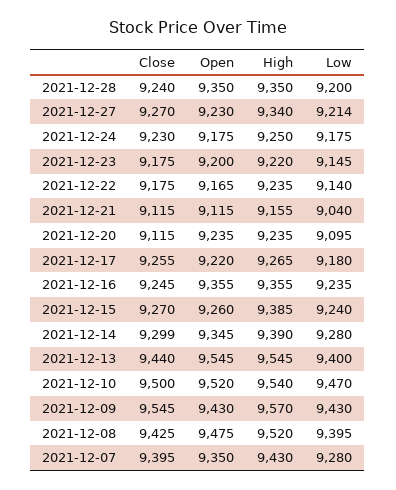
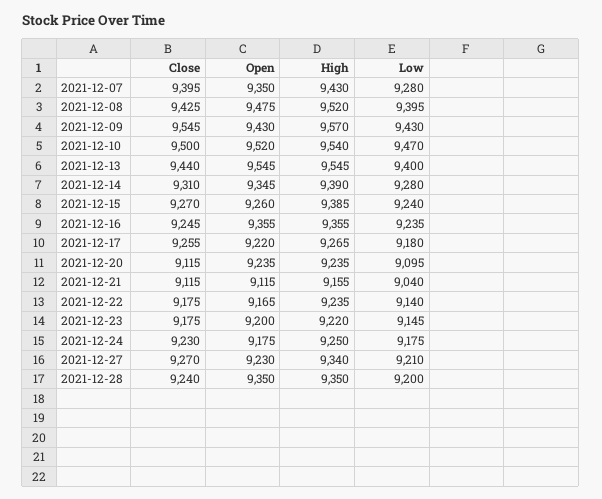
  {
    "Close": {
      "2021-12-28": 9240,
      "2021-12-27": 9270,
      "2021-12-24": 9230,
      "2021-12-23": 9175,
      "2021-12-22": 9175,
      "2021-12-21": 9115,
      "2021-12-20": 9115,
      "2021-12-17": 9255,
      "2021-12-16": 9245,
      "2021-12-15": 9270,
-     "2021-12-14": 9299,
+     "2021-12-14": 9310,
      "2021-12-13": 9440,
      "2021-12-10": 9500,
      "2021-12-09": 9545,
      "2021-12-08": 9425,
      "2021-12-07": 9395
    },
    "Open": {
      "2021-12-28": 9350,
      "2021-12-27": 9230,
      "2021-12-24": 9175,
      "2021-12-23": 9200,
      "2021-12-22": 9165,
      "2021-12-21": 9115,
      "2021-12-20": 9235,
      "2021-12-17": 9220,
      "2021-12-16": 9355,
      "2021-12-15": 9260,
      "2021-12-14": 9345,
      "2021-12-13": 9545,
      "2021-12-10": 9520,
      "2021-12-09": 9430,
      "2021-12-08": 9475,
      "2021-12-07": 9350
    },
    "High": {
      "2021-12-28": 9350,
      "2021-12-27": 9340,
      "2021-12-24": 9250,
      "2021-12-23": 9220,
      "2021-12-22": 9235,
      "2021-12-21": 9155,
      "2021-12-20": 9235,
      "2021-12-17": 9265,
      "2021-12-16": 9355,
      "2021-12-15": 9385,
      "2021-12-14": 9390,
      "2021-12-13": 9545,
      "2021-12-10": 9540,
      "2021-12-09": 9570,
      "2021-12-08": 9520,
      "2021-12-07": 9430
    },
    "Low": {
      "2021-12-28": 9200,
-     "2021-12-27": 9214,
+     "2021-12-27": 9210,
      "2021-12-24": 9175,
      "2021-12-23": 9145,
      "2021-12-22": 9140,
      "2021-12-21": 9040,
      "2021-12-20": 9095,
      "2021-12-17": 9180,
      "2021-12-16": 9235,
      "2021-12-15": 9240,
      "2021-12-14": 9280,
      "2021-12-13": 9400,
      "2021-12-10": 9470,
      "2021-12-09": 9430,
      "2021-12-08": 9395,
      "2021-12-07": 9280
    }
  }

